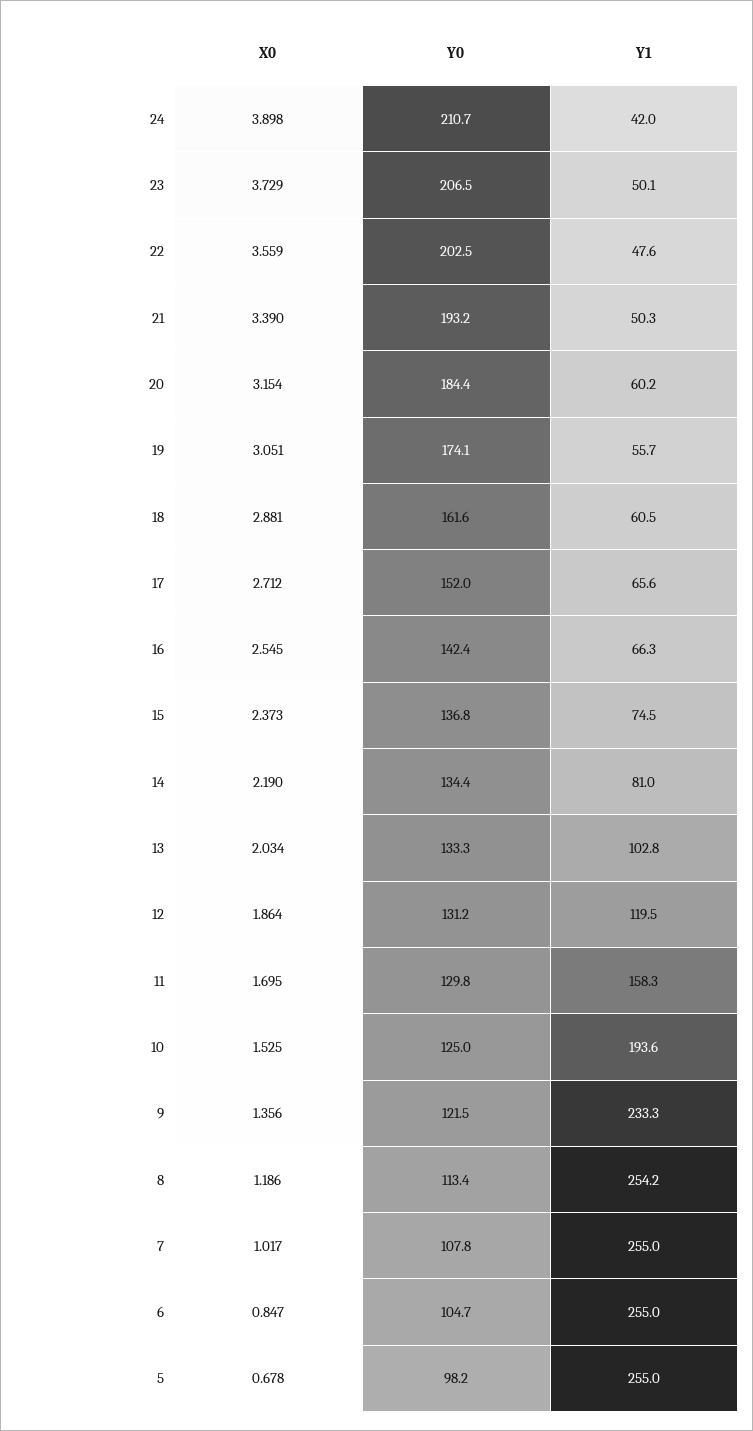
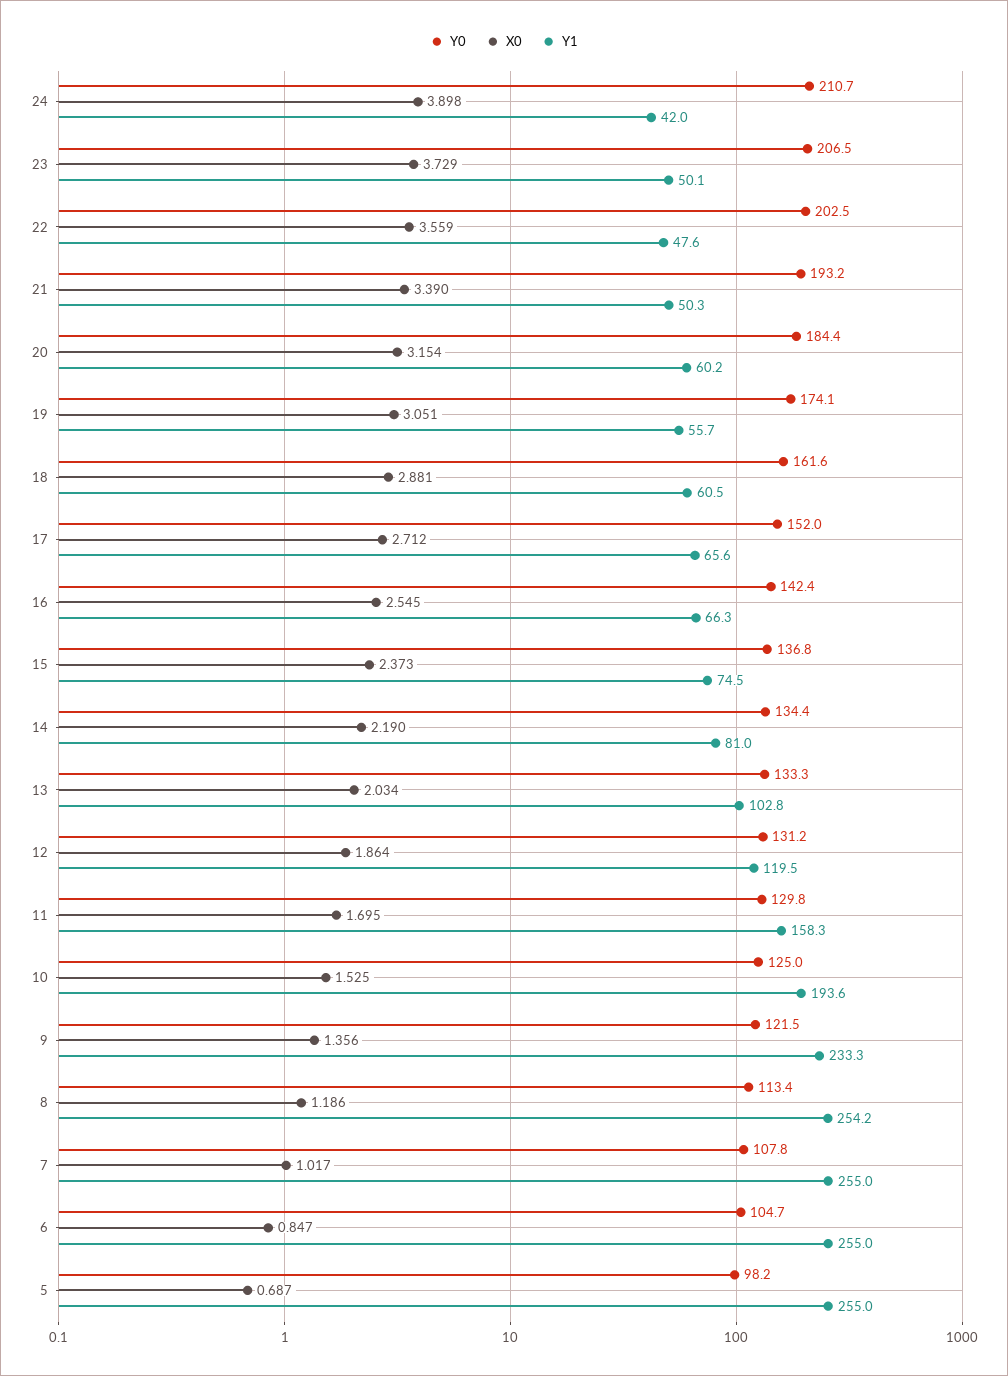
  {
    "X0": {
      "24": 3.898,
      "23": 3.729,
      "22": 3.559,
      "21": 3.39,
      "20": 3.154,
      "19": 3.051,
      "18": 2.881,
      "17": 2.712,
      "16": 2.545,
      "15": 2.373,
      "14": 2.19,
      "13": 2.034,
      "12": 1.864,
      "11": 1.695,
      "10": 1.525,
      "9": 1.356,
      "8": 1.186,
      "7": 1.017,
      "6": 0.847,
-     "5": 0.678
+     "5": 0.687
    },
    "Y0": {
      "24": 210.7,
      "23": 206.5,
      "22": 202.5,
      "21": 193.2,
      "20": 184.4,
      "19": 174.1,
      "18": 161.6,
      "17": 152,
      "16": 142.4,
      "15": 136.8,
      "14": 134.4,
      "13": 133.3,
      "12": 131.2,
      "11": 129.8,
      "10": 125,
      "9": 121.5,
      "8": 113.4,
      "7": 107.8,
      "6": 104.7,
      "5": 98.2
    },
    "Y1": {
      "24": 42,
      "23": 50.1,
      "22": 47.6,
      "21": 50.3,
      "20": 60.2,
      "19": 55.7,
      "18": 60.5,
      "17": 65.6,
      "16": 66.3,
      "15": 74.5,
      "14": 81,
      "13": 102.8,
      "12": 119.5,
      "11": 158.3,
      "10": 193.6,
      "9": 233.3,
      "8": 254.2,
      "7": 255,
      "6": 255,
      "5": 255
    }
  }

